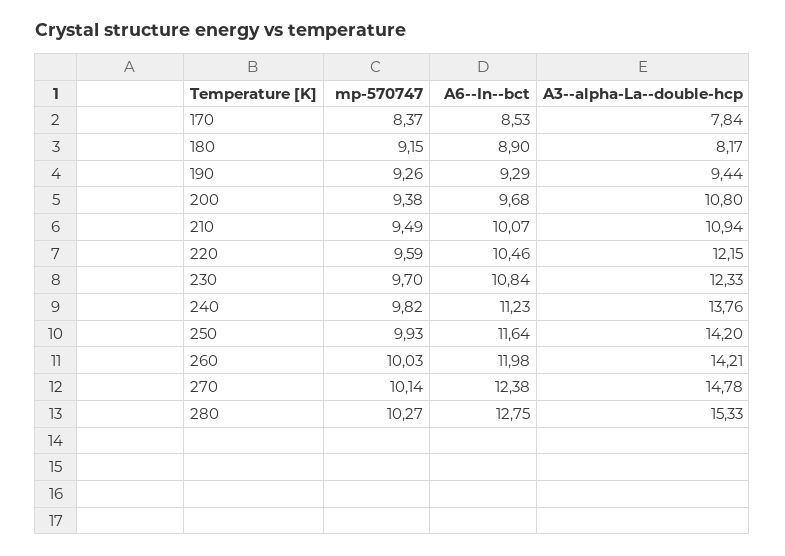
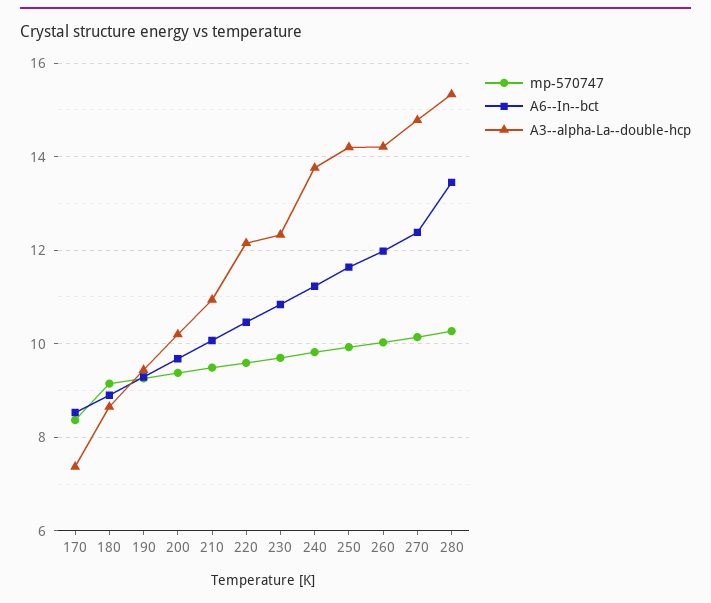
  {
    "mp-570747": {
      "170": 8.37,
      "180": 9.15,
      "190": 9.26,
      "200": 9.38,
      "210": 9.49,
      "220": 9.59,
      "230": 9.7,
      "240": 9.82,
      "250": 9.93,
      "260": 10.03,
      "270": 10.14,
      "280": 10.27
    },
    "A6--In--bct": {
      "170": 8.53,
      "180": 8.9,
      "190": 9.29,
      "200": 9.68,
      "210": 10.07,
      "220": 10.46,
      "230": 10.84,
      "240": 11.23,
      "250": 11.64,
      "260": 11.98,
      "270": 12.38,
-     "280": 12.75
+     "280": 13.4
    },
    "A3--alpha-La--double-hcp": {
-     "170": 7.84,
+     "170": 7.4,
-     "180": 8.17,
+     "180": 8.6,
      "190": 9.44,
-     "200": 10.8,
+     "200": 10.2,
      "210": 10.94,
      "220": 12.15,
      "230": 12.33,
      "240": 13.76,
      "250": 14.2,
      "260": 14.21,
      "270": 14.78,
      "280": 15.33
    }
  }

